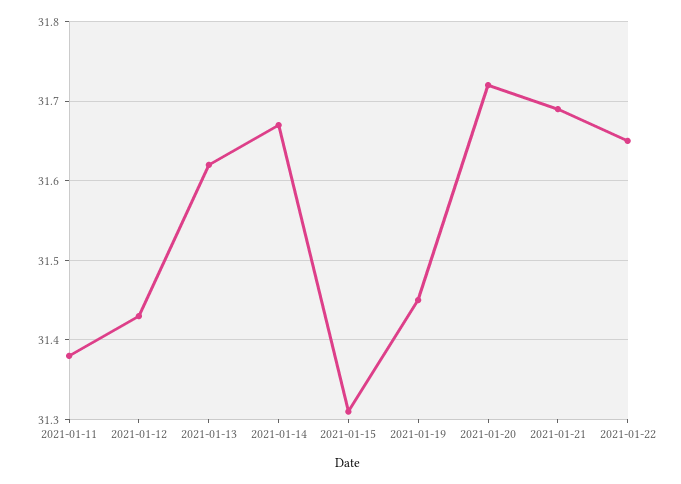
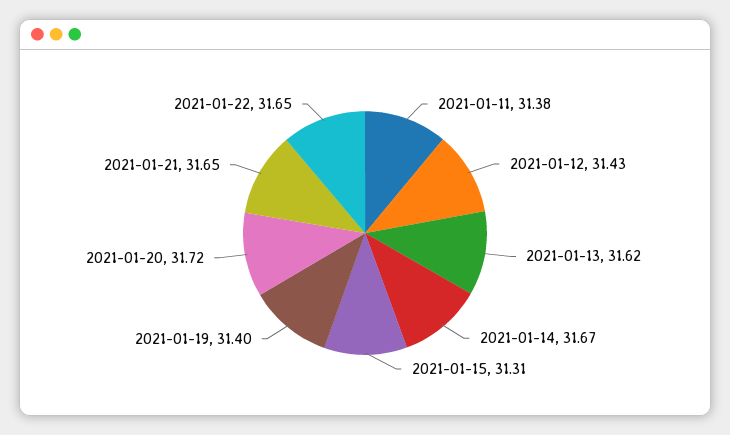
  {
    "2021-01-11": 31.38,
    "2021-01-12": 31.43,
    "2021-01-13": 31.62,
    "2021-01-14": 31.67,
    "2021-01-15": 31.31,
-   "2021-01-19": 31.45,
+   "2021-01-19": 31.4,
    "2021-01-20": 31.72,
-   "2021-01-21": 31.69,
+   "2021-01-21": 31.65,
    "2021-01-22": 31.65
  }

